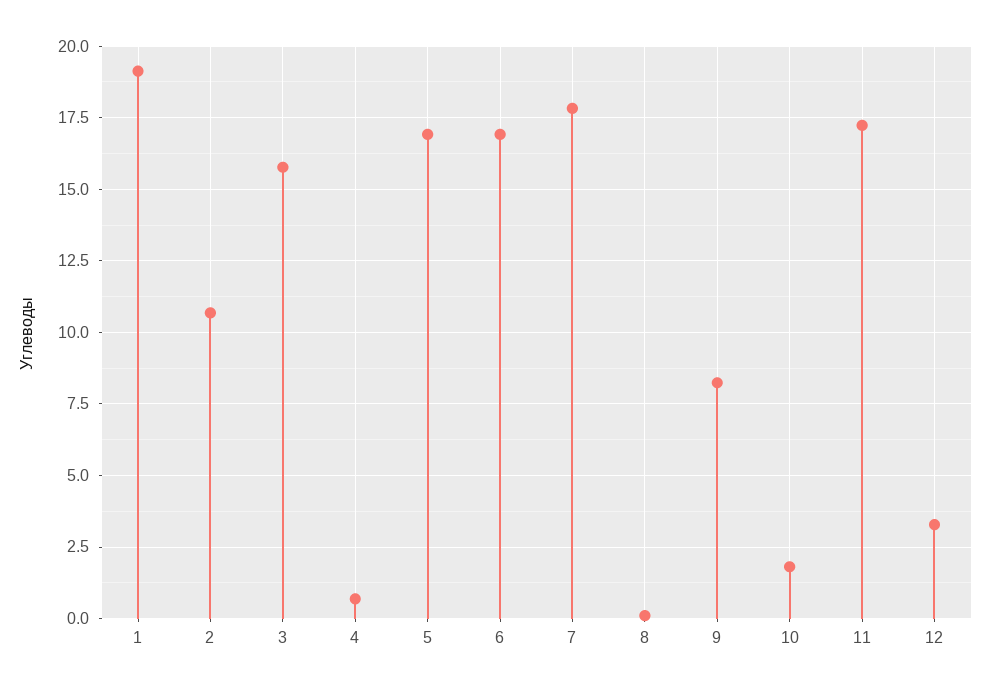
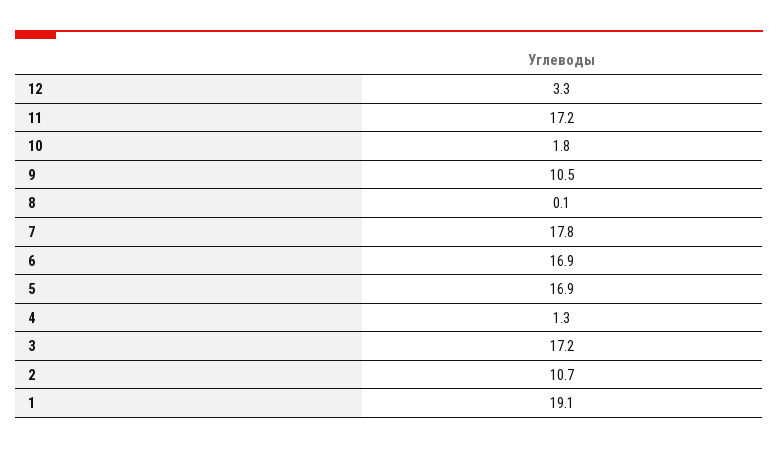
  {
    "1": 19.1,
    "2": 10.7,
-   "3": 15.75,
+   "3": 17.2,
-   "4": 0.75,
+   "4": 1.3,
    "5": 16.9,
    "6": 16.9,
    "7": 17.8,
    "8": 0.1,
-   "9": 8.25,
+   "9": 10.5,
    "10": 1.8,
    "11": 17.2,
    "12": 3.3
  }

